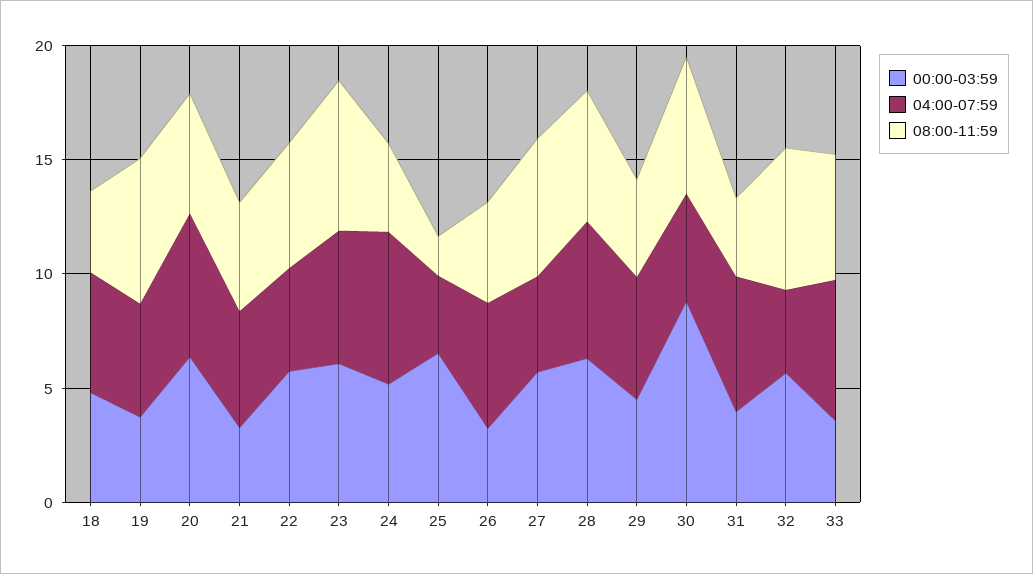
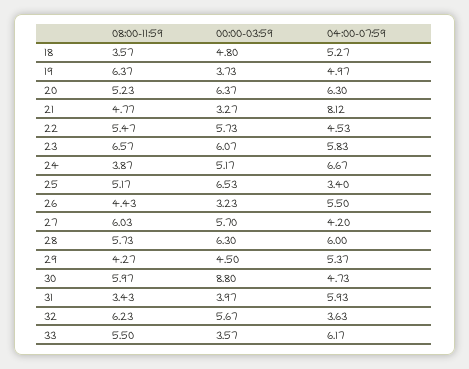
  {
    "00:00-03:59": {
      "18": 4.8,
      "19": 3.73,
      "20": 6.37,
      "21": 3.27,
      "22": 5.73,
      "23": 6.07,
      "24": 5.17,
      "25": 6.53,
      "26": 3.23,
      "27": 5.7,
      "28": 6.3,
      "29": 4.5,
      "30": 8.8,
      "31": 3.97,
      "32": 5.67,
      "33": 3.57
    },
    "04:00-07:59": {
      "18": 5.27,
      "19": 4.97,
      "20": 6.3,
-     "21": 5,
+     "21": 8.12,
      "22": 4.53,
      "23": 5.83,
      "24": 6.67,
      "25": 3.4,
      "26": 5.5,
      "27": 4.2,
      "28": 6,
      "29": 5.37,
      "30": 4.73,
      "31": 5.93,
      "32": 3.63,
      "33": 6.17
    },
    "08:00-11:59": {
      "18": 3.57,
      "19": 6.37,
      "20": 5.23,
      "21": 4.77,
      "22": 5.47,
      "23": 6.57,
      "24": 3.87,
-     "25": 2,
+     "25": 5.17,
      "26": 4.43,
      "27": 6.03,
      "28": 5.73,
      "29": 4.27,
      "30": 5.97,
      "31": 3.43,
      "32": 6.23,
      "33": 5.5
    }
  }

